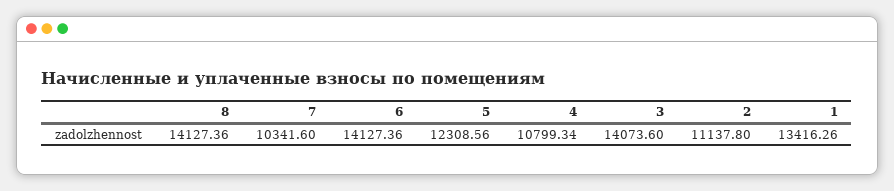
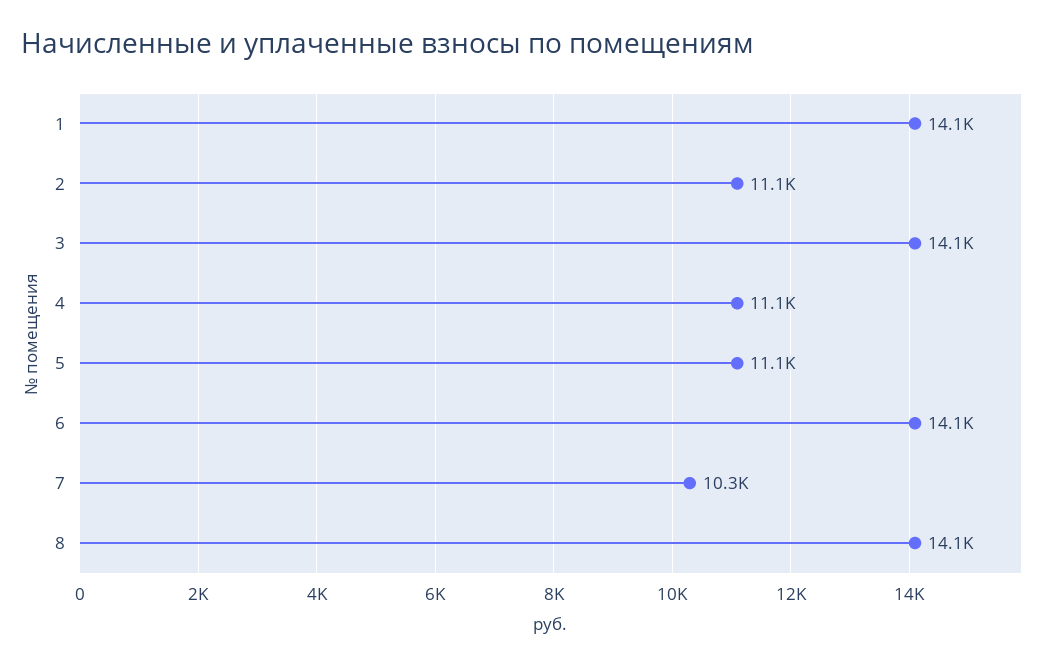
  {
    "8": 14127.36,
    "7": 10341.6,
    "6": 14127.36,
-   "5": 12308.56,
+   "5": 11100,
-   "4": 10799.34,
+   "4": 11100,
    "3": 14073.6,
    "2": 11137.8,
-   "1": 13416.26
+   "1": 14100
  }

